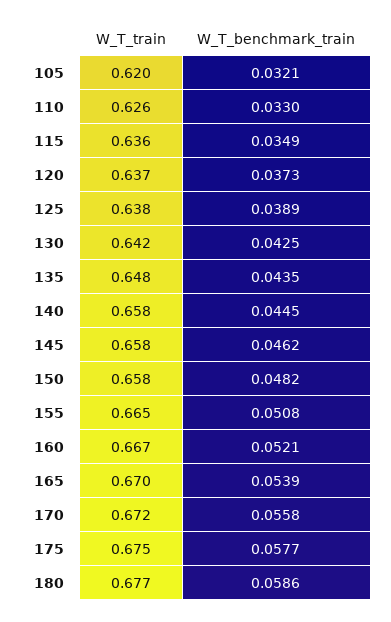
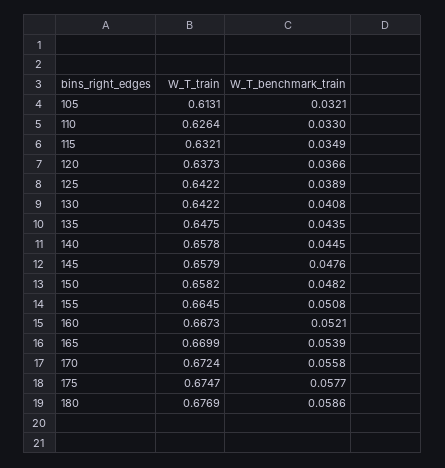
  {
    "W_T_train": {
-     "105": 0.62,
+     "105": 0.6131,
      "110": 0.6264,
-     "115": 0.636,
+     "115": 0.6321,
      "120": 0.6373,
-     "125": 0.638,
+     "125": 0.6422,
      "130": 0.6422,
      "135": 0.6475,
      "140": 0.6578,
      "145": 0.6579,
      "150": 0.6582,
      "155": 0.6645,
      "160": 0.6673,
      "165": 0.6699,
      "170": 0.6724,
      "175": 0.6747,
      "180": 0.6769
    },
    "W_T_benchmark_train": {
      "105": 0.0321,
      "110": 0.033,
      "115": 0.0349,
-     "120": 0.0373,
+     "120": 0.0366,
      "125": 0.0389,
-     "130": 0.0425,
+     "130": 0.0408,
      "135": 0.0435,
      "140": 0.0445,
-     "145": 0.0462,
+     "145": 0.0476,
      "150": 0.0482,
      "155": 0.0508,
      "160": 0.0521,
      "165": 0.0539,
      "170": 0.0558,
      "175": 0.0577,
      "180": 0.0586
    }
  }

